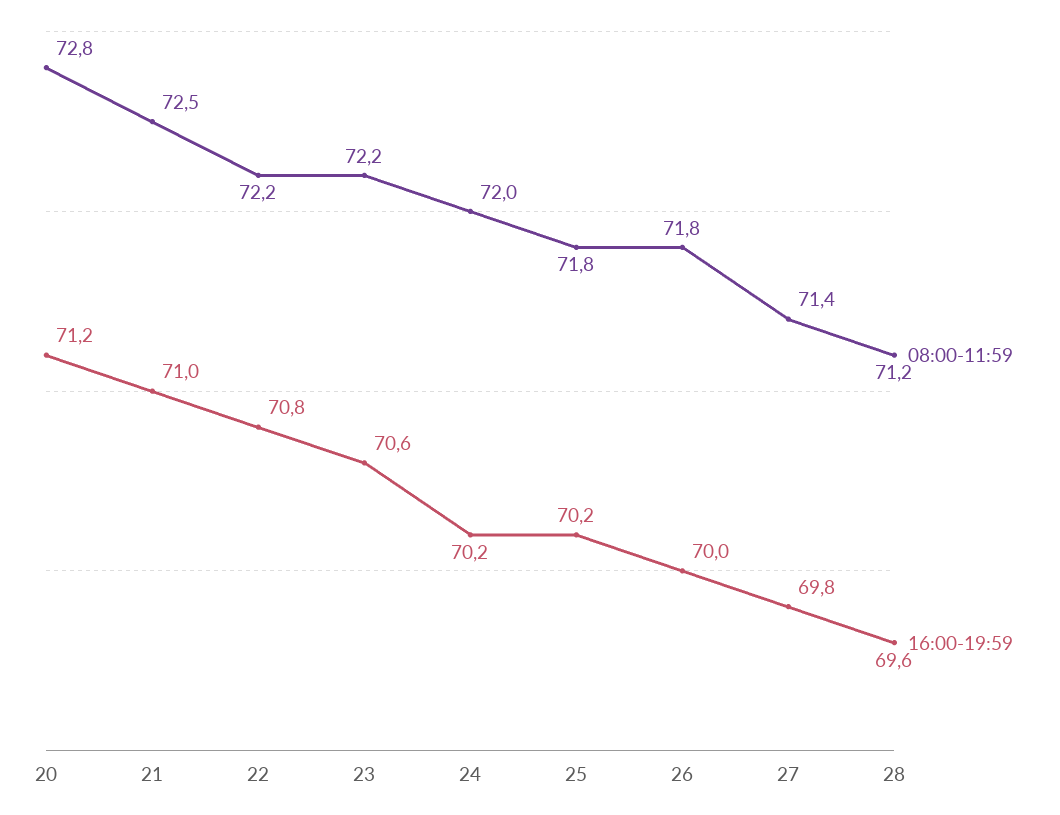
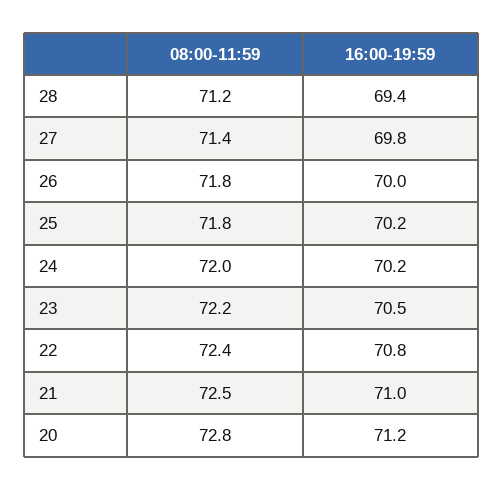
  {
    "08:00-11:59": {
      "20": 72.8,
      "21": 72.5,
-     "22": 72.2,
+     "22": 72.4,
      "23": 72.2,
      "24": 72,
      "25": 71.8,
      "26": 71.8,
      "27": 71.4,
      "28": 71.2
    },
    "16:00-19:59": {
      "20": 71.2,
      "21": 71,
      "22": 70.8,
-     "23": 70.6,
+     "23": 70.5,
      "24": 70.2,
      "25": 70.2,
      "26": 70,
      "27": 69.8,
-     "28": 69.6
+     "28": 69.4
    }
  }

